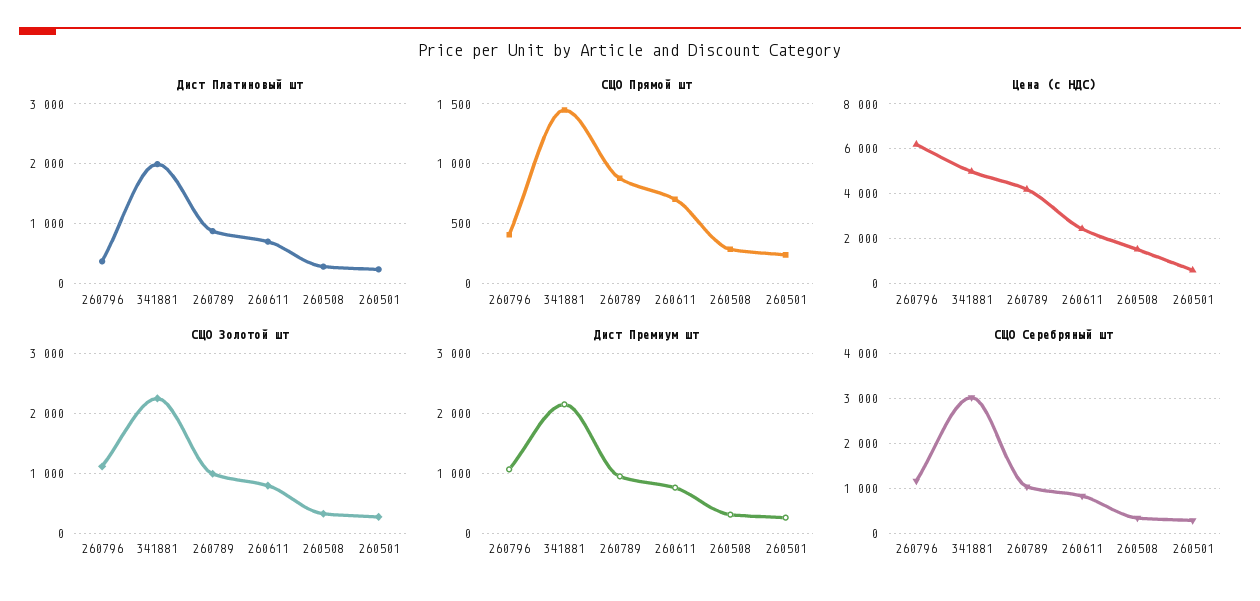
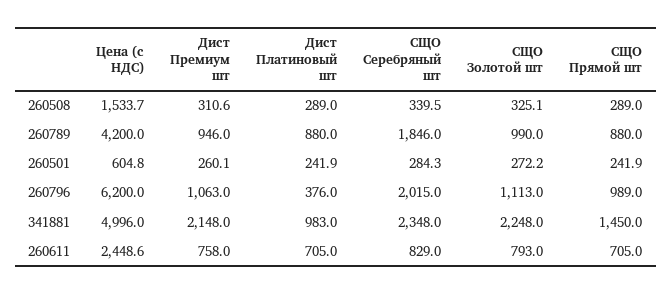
  {
    "Дист Платиновый шт": {
      "260796": 376,
-     "341881": 2000,
+     "341881": 983,
      "260789": 880,
      "260611": 705,
      "260508": 289,
      "260501": 241.9
    },
    "СЩО Прямой шт": {
-     "260796": 400,
+     "260796": 989,
      "341881": 1450,
      "260789": 880,
      "260611": 705,
      "260508": 289,
      "260501": 241.9
    },
    "Цена (с НДС)": {
      "260796": 6200,
      "341881": 4996,
      "260789": 4200,
      "260611": 2448.6,
      "260508": 1533.7,
      "260501": 604.8
    },
    "СЩО Золотой шт": {
      "260796": 1113,
      "341881": 2248,
      "260789": 990,
      "260611": 793,
      "260508": 325.1,
      "260501": 272.2
    },
    "Дист Премиум шт": {
      "260796": 1063,
      "341881": 2148,
      "260789": 946,
      "260611": 758,
      "260508": 310.6,
      "260501": 260.1
    },
    "СЩО Серебряный шт": {
-     "260796": 1200,
+     "260796": 2015,
-     "341881": 3000,
+     "341881": 2348,
-     "260789": 1000,
+     "260789": 1846,
      "260611": 829,
      "260508": 339.5,
      "260501": 284.3
    }
  }

